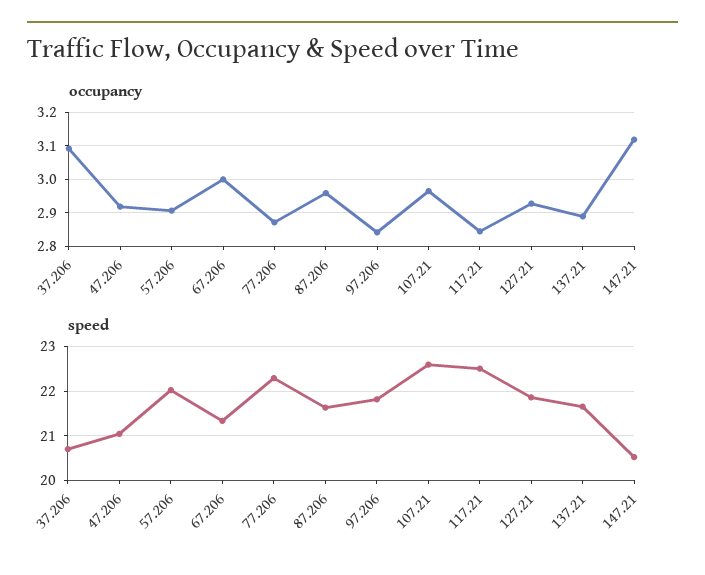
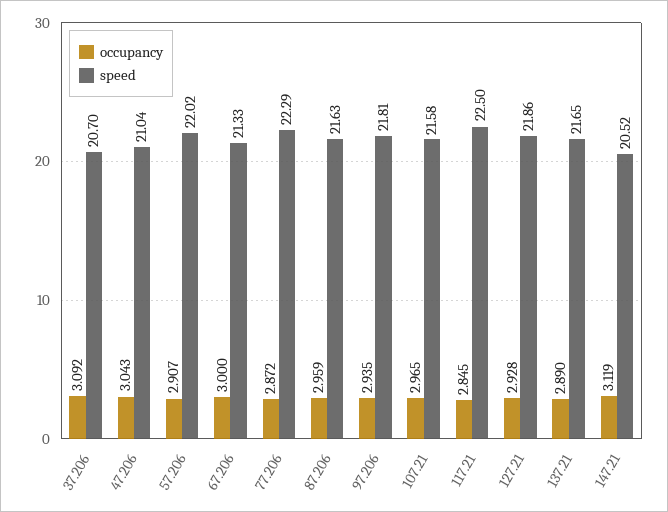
  {
    "occupancy": {
      "37.206": 3.092,
-     "47.206": 2.92,
+     "47.206": 3.043,
      "57.206": 2.907,
      "67.206": 3,
      "77.206": 2.872,
      "87.206": 2.959,
-     "97.206": 2.84,
+     "97.206": 2.935,
      "107.21": 2.965,
      "117.21": 2.845,
      "127.21": 2.928,
      "137.21": 2.89,
      "147.21": 3.119
    },
    "speed": {
      "37.206": 20.7,
      "47.206": 21.04,
      "57.206": 22.02,
      "67.206": 21.33,
      "77.206": 22.29,
      "87.206": 21.63,
      "97.206": 21.81,
-     "107.21": 22.6,
+     "107.21": 21.58,
      "117.21": 22.5,
      "127.21": 21.86,
      "137.21": 21.65,
      "147.21": 20.52
    }
  }

